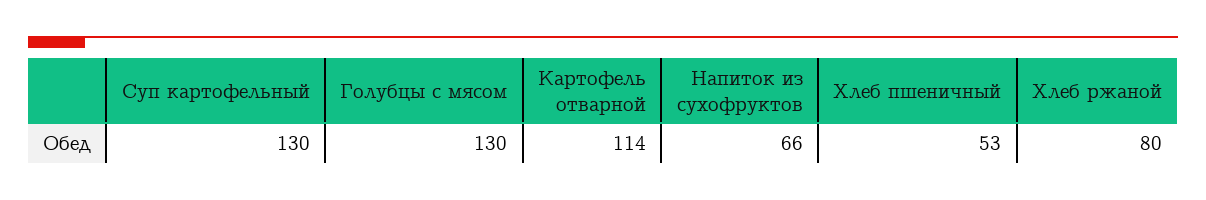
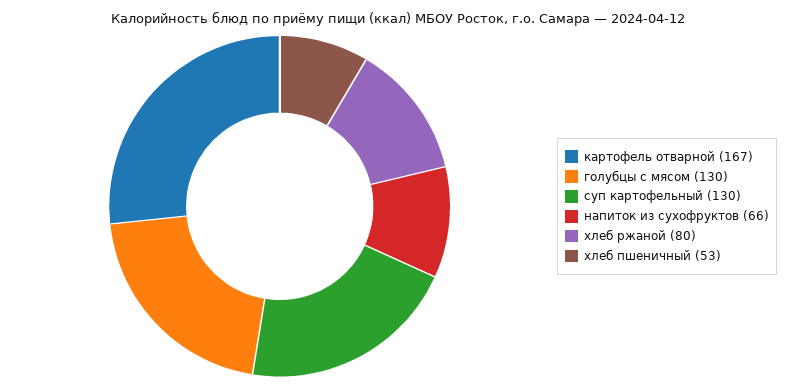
  {
    "Суп картофельный": 130,
    "Голубцы с мясом": 130,
-   "Картофель отварной": 114,
+   "Картофель отварной": 167,
    "Напиток из сухофруктов": 66,
    "Хлеб пшеничный": 53,
    "Хлеб ржаной": 80
  }

